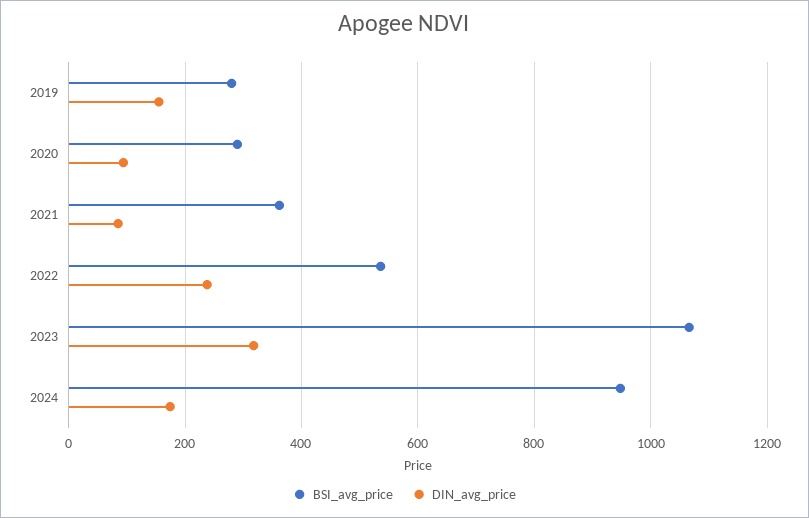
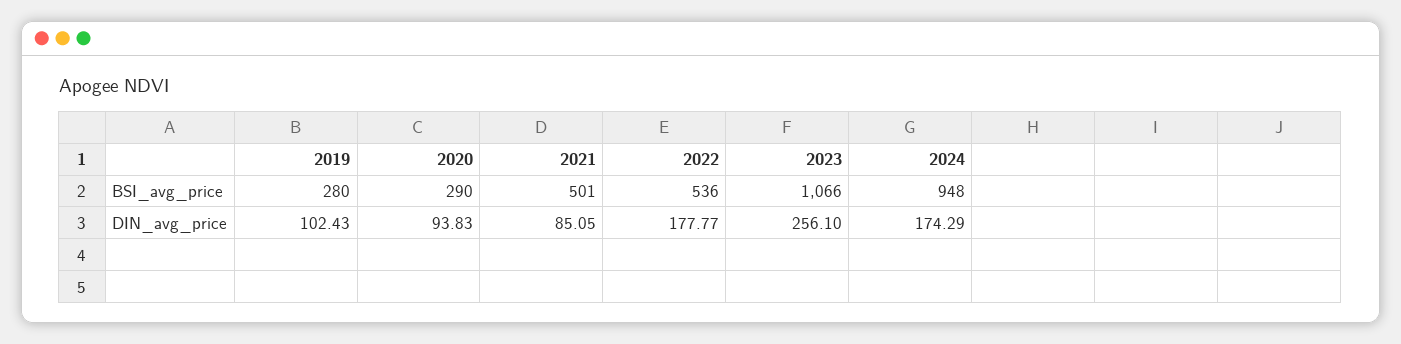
  {
    "BSI_avg_price": {
      "2019": 280,
      "2020": 290,
-     "2021": 360,
+     "2021": 501,
      "2022": 536,
      "2023": 1066,
      "2024": 948
    },
    "DIN_avg_price": {
-     "2019": 160,
+     "2019": 102.43,
      "2020": 93.83,
      "2021": 85.05,
-     "2022": 240,
+     "2022": 177.77,
-     "2023": 320,
+     "2023": 256.1,
      "2024": 174.29
    }
  }

